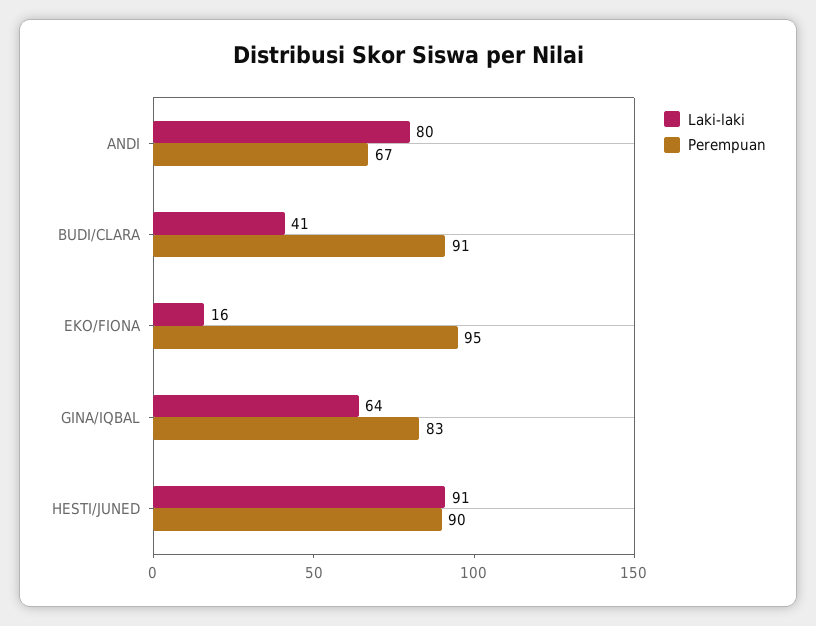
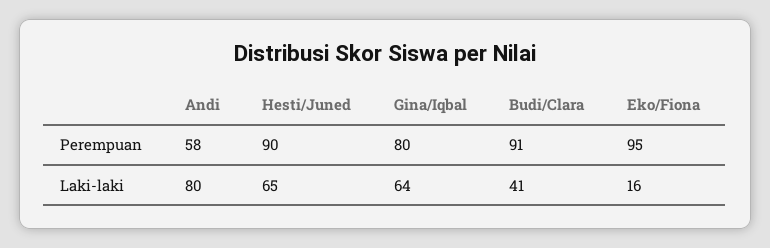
  {
    "Laki-laki": {
      "ANDI": 80,
      "BUDI/CLARA": 41,
      "EKO/FIONA": 16,
      "GINA/IQBAL": 64,
-     "HESTI/JUNED": 91
+     "HESTI/JUNED": 65
    },
    "Perempuan": {
-     "ANDI": 67,
+     "ANDI": 58,
      "BUDI/CLARA": 91,
      "EKO/FIONA": 95,
-     "GINA/IQBAL": 83,
+     "GINA/IQBAL": 80,
      "HESTI/JUNED": 90
    }
  }

